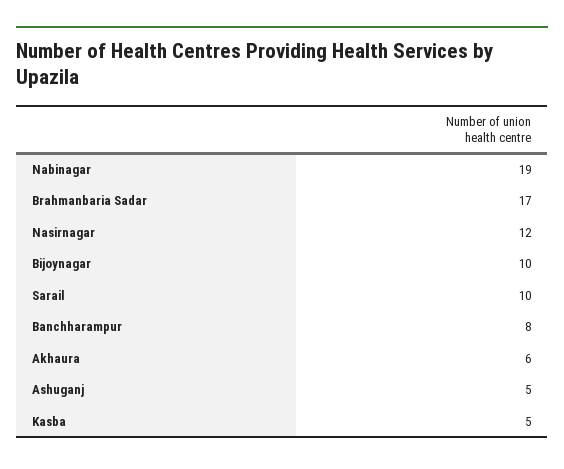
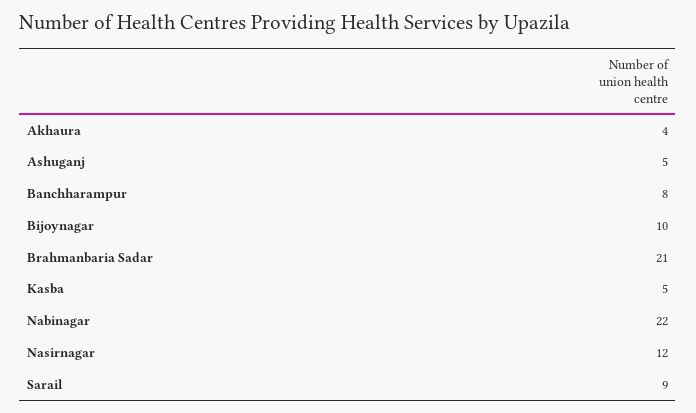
  {
-   "Nabinagar": 19,
+   "Nabinagar": 22,
-   "Brahmanbaria Sadar": 17,
+   "Brahmanbaria Sadar": 21,
    "Nasirnagar": 12,
    "Bijoynagar": 10,
-   "Sarail": 10,
+   "Sarail": 9,
    "Banchharampur": 8,
-   "Akhaura": 6,
+   "Akhaura": 4,
    "Ashuganj": 5,
    "Kasba": 5
  }

